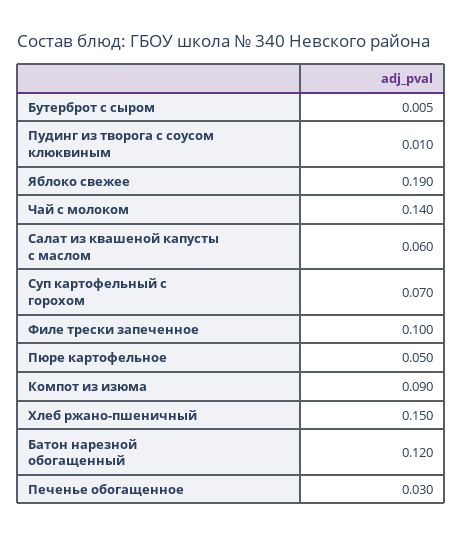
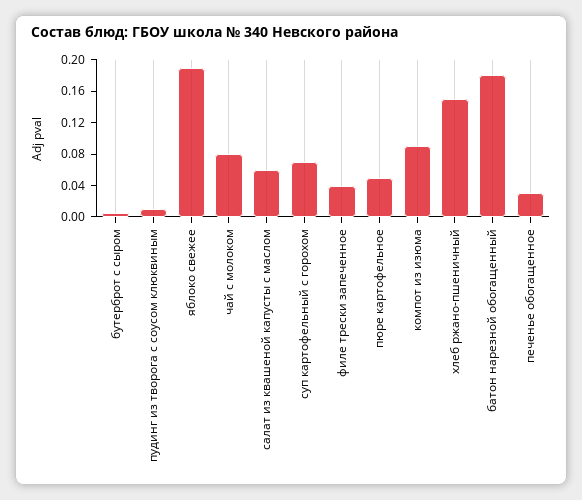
  {
    "Бутерброт с сыром": 0.005,
    "Пудинг из творога с соусом клюквиным": 0.01,
    "Яблоко свежее": 0.19,
-   "Чай с молоком": 0.14,
+   "Чай с молоком": 0.08,
    "Салат из квашеной капусты с маслом": 0.06,
    "Суп картофельный с горохом": 0.07,
-   "Филе трески запеченное": 0.1,
+   "Филе трески запеченное": 0.04,
    "Пюре картофельное": 0.05,
    "Компот из изюма": 0.09,
    "Хлеб ржано-пшеничный": 0.15,
-   "Батон нарезной обогащенный": 0.12,
+   "Батон нарезной обогащенный": 0.18,
    "Печенье обогащенное": 0.03
  }

